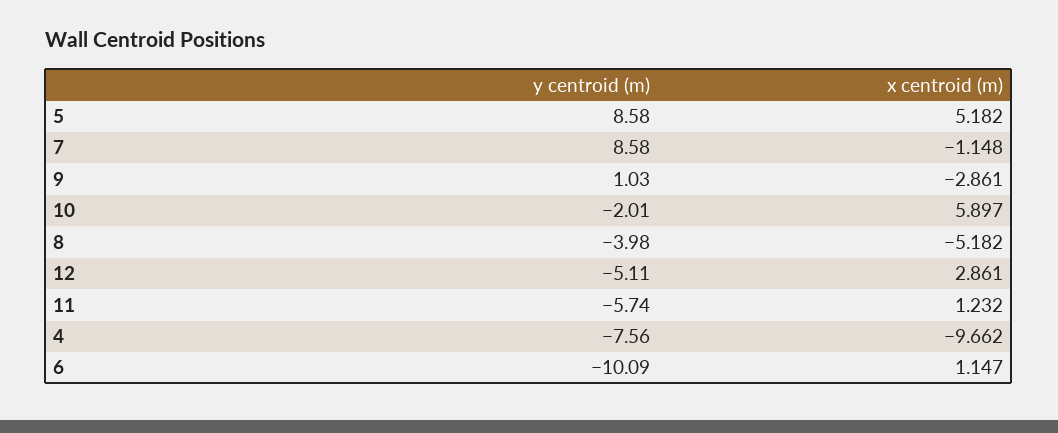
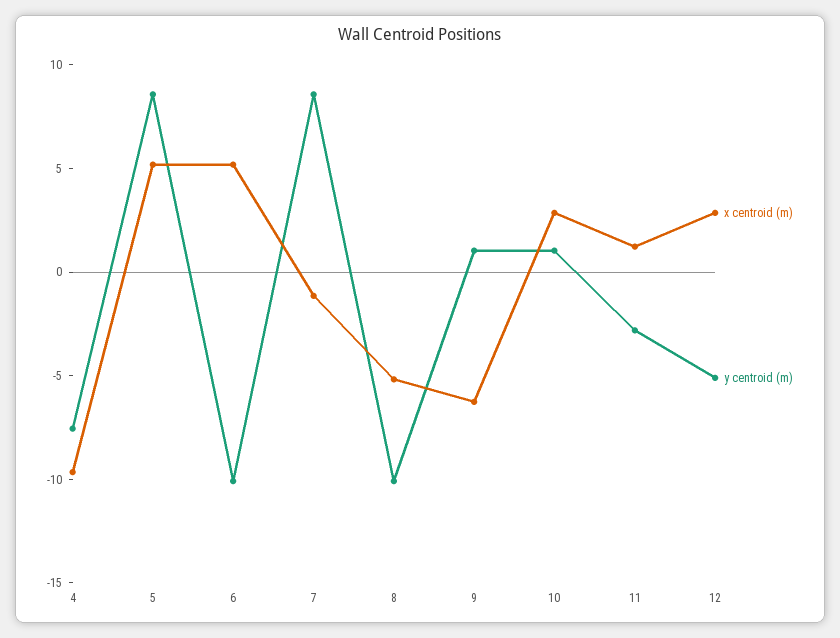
  {
    "y centroid (m)": {
      "5": 8.58,
      "7": 8.58,
      "9": 1.03,
-     "10": -2.01,
+     "10": 1,
-     "8": -3.98,
+     "8": -10,
      "12": -5.11,
-     "11": -5.74,
+     "11": -3,
      "4": -7.56,
      "6": -10.09
    },
    "x centroid (m)": {
      "5": 5.182,
      "7": -1.148,
-     "9": -2.861,
+     "9": -6,
-     "10": 5.897,
+     "10": 3,
      "8": -5.182,
      "12": 2.861,
      "11": 1.232,
      "4": -9.662,
-     "6": 1.147
+     "6": 5
    }
  }

